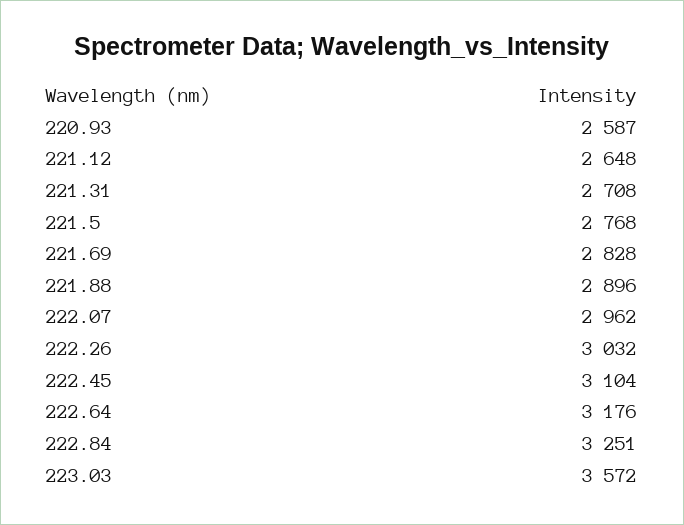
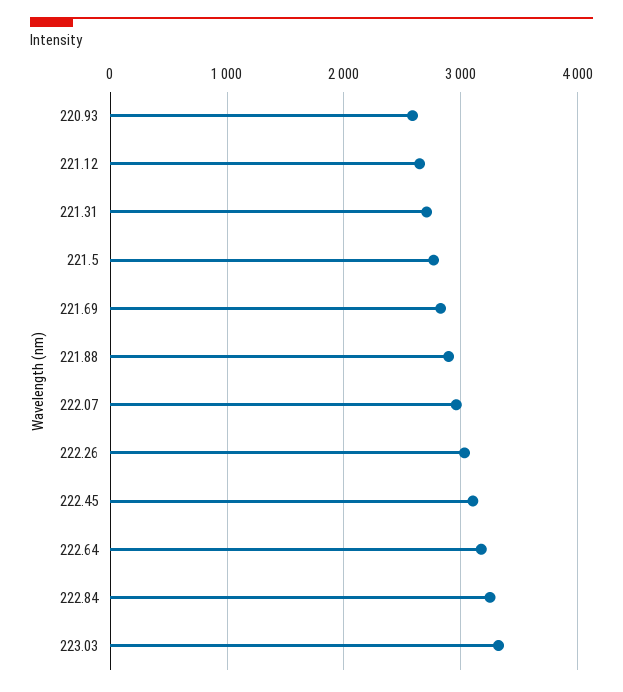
  {
    "220.93": 2587,
    "221.12": 2648,
    "221.31": 2708,
    "221.5": 2768,
    "221.69": 2828,
    "221.88": 2896,
    "222.07": 2962,
    "222.26": 3032,
    "222.45": 3104,
    "222.64": 3176,
    "222.84": 3251,
-   "223.03": 3572
+   "223.03": 3300
  }

